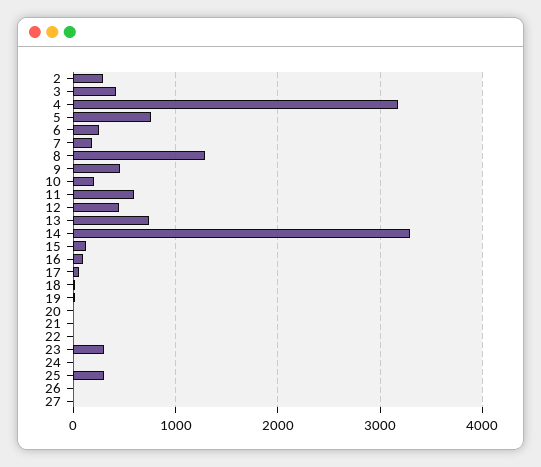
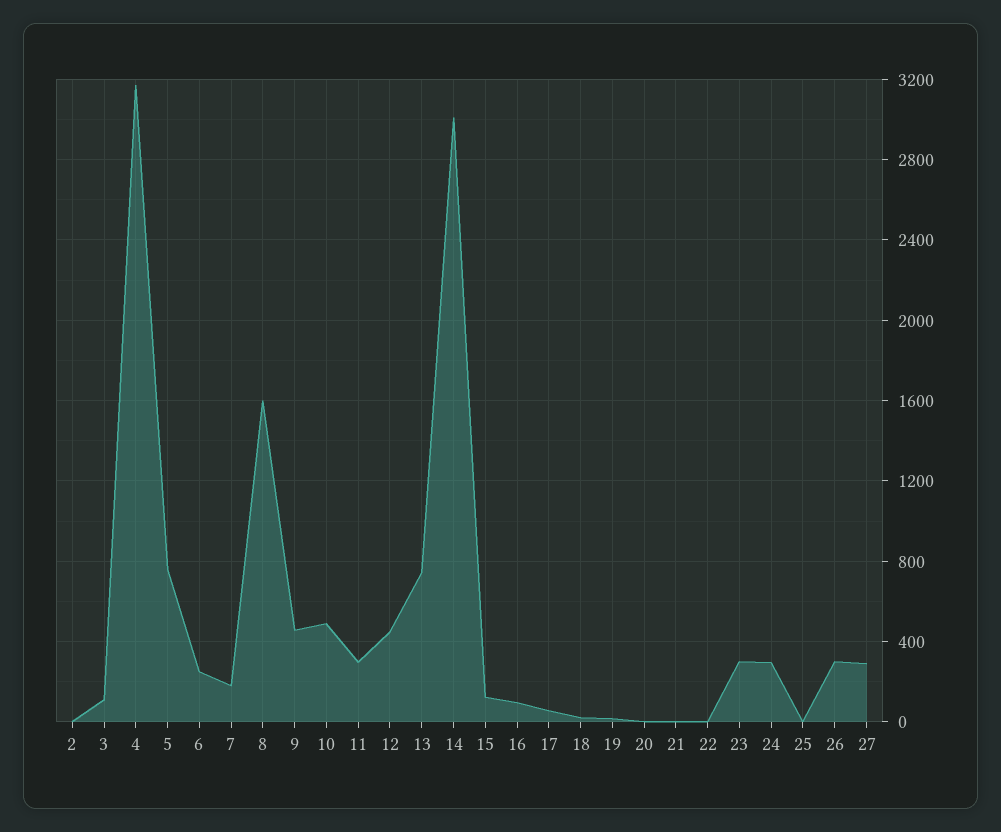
  {
-   "2": 300,
+   "2": 0,
-   "3": 400,
+   "3": 100,
    "4": 3150,
    "5": 750,
    "6": 250,
    "7": 200,
-   "8": 1300,
+   "8": 1600,
    "9": 450,
-   "10": 200,
+   "10": 500,
-   "11": 600,
+   "11": 300,
    "12": 450,
    "13": 750,
-   "14": 3300,
+   "14": 3000,
    "15": 100,
    "16": 100,
    "17": 50,
    "18": 0,
    "19": 0,
    "20": 0,
    "21": 0,
    "22": 0,
    "23": 300,
-   "24": 0,
+   "24": 300,
-   "25": 300,
+   "25": 0,
-   "26": 0,
+   "26": 300,
-   "27": 0
+   "27": 300
  }

